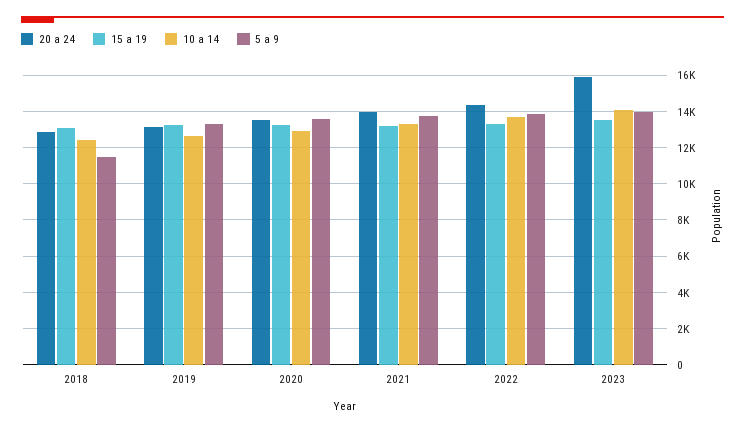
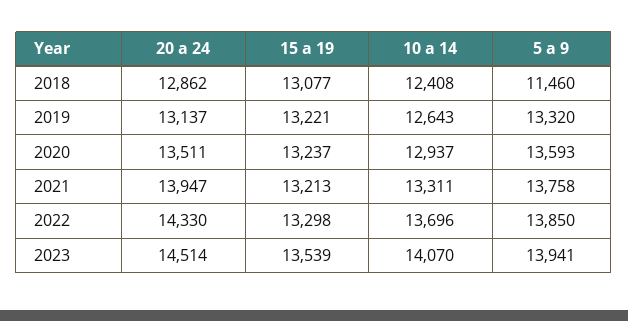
  {
    "20 a 24": {
      "2018": 12862,
      "2019": 13137,
      "2020": 13511,
      "2021": 13947,
      "2022": 14330,
-     "2023": 16000
+     "2023": 14514
    },
    "15 a 19": {
      "2018": 13077,
      "2019": 13221,
      "2020": 13237,
      "2021": 13213,
      "2022": 13298,
      "2023": 13539
    },
    "10 a 14": {
      "2018": 12408,
      "2019": 12643,
      "2020": 12937,
      "2021": 13311,
      "2022": 13696,
      "2023": 14070
    },
    "5 a 9": {
      "2018": 11460,
      "2019": 13320,
      "2020": 13593,
      "2021": 13758,
      "2022": 13850,
      "2023": 13941
    }
  }

